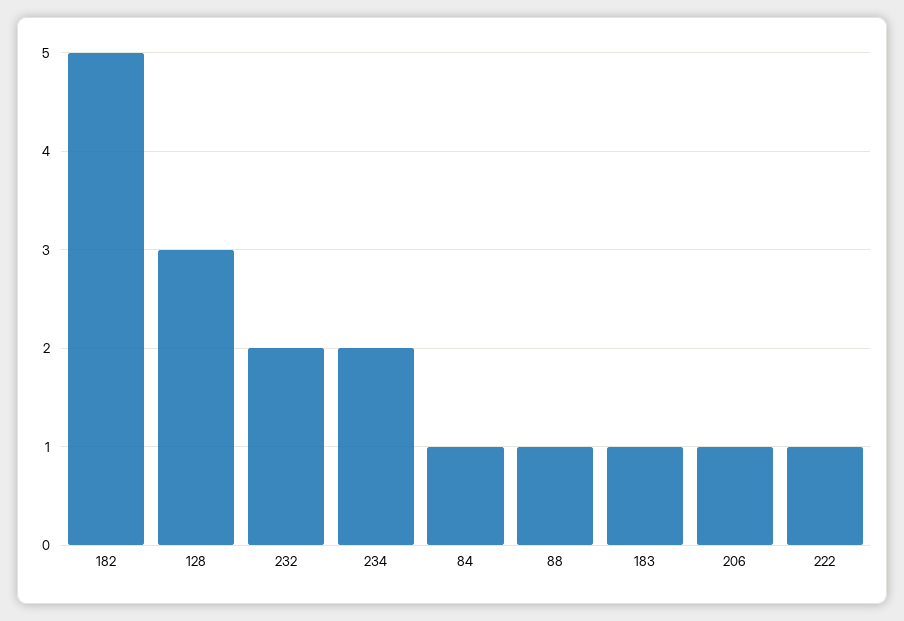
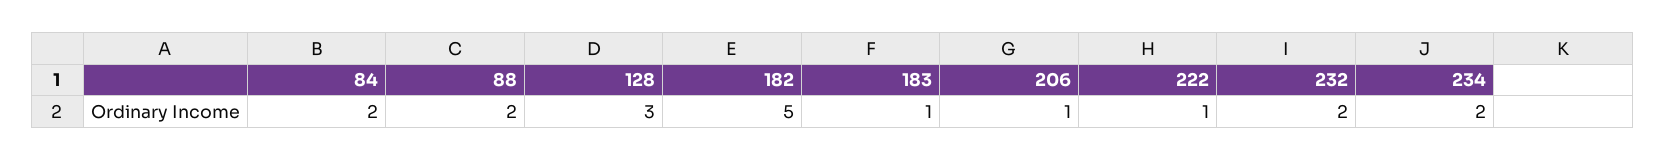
  {
    "182": 5,
    "128": 3,
    "232": 2,
    "234": 2,
-   "84": 1,
+   "84": 2,
-   "88": 1,
+   "88": 2,
    "183": 1,
    "206": 1,
    "222": 1
  }

